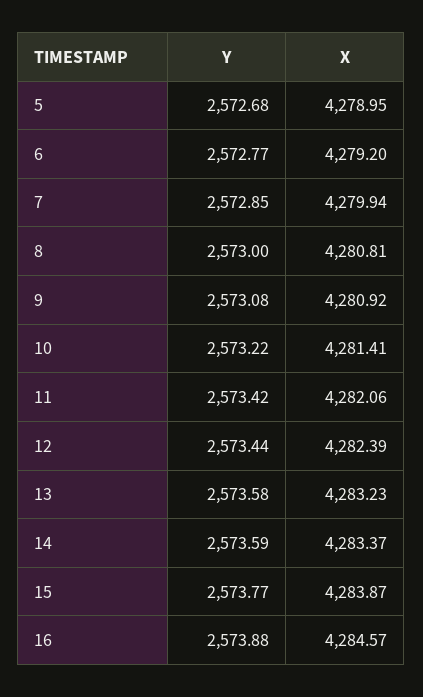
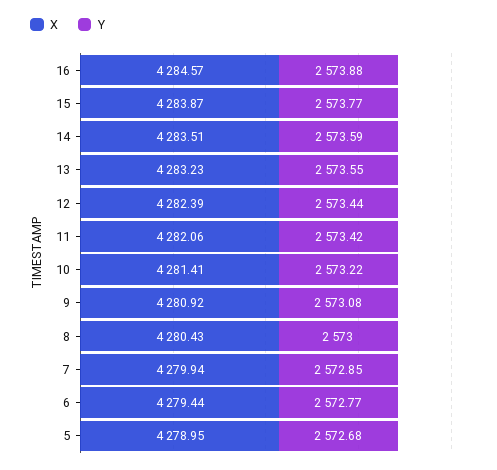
  {
    "Y": {
      "5": 2572.68,
      "6": 2572.77,
      "7": 2572.85,
      "8": 2573,
      "9": 2573.08,
      "10": 2573.22,
      "11": 2573.42,
      "12": 2573.44,
-     "13": 2573.58,
+     "13": 2573.55,
      "14": 2573.59,
      "15": 2573.77,
      "16": 2573.88
    },
    "X": {
      "5": 4278.95,
-     "6": 4279.2,
+     "6": 4279.44,
      "7": 4279.94,
-     "8": 4280.81,
+     "8": 4280.43,
      "9": 4280.92,
      "10": 4281.41,
      "11": 4282.06,
      "12": 4282.39,
      "13": 4283.23,
-     "14": 4283.37,
+     "14": 4283.51,
      "15": 4283.87,
      "16": 4284.57
    }
  }

